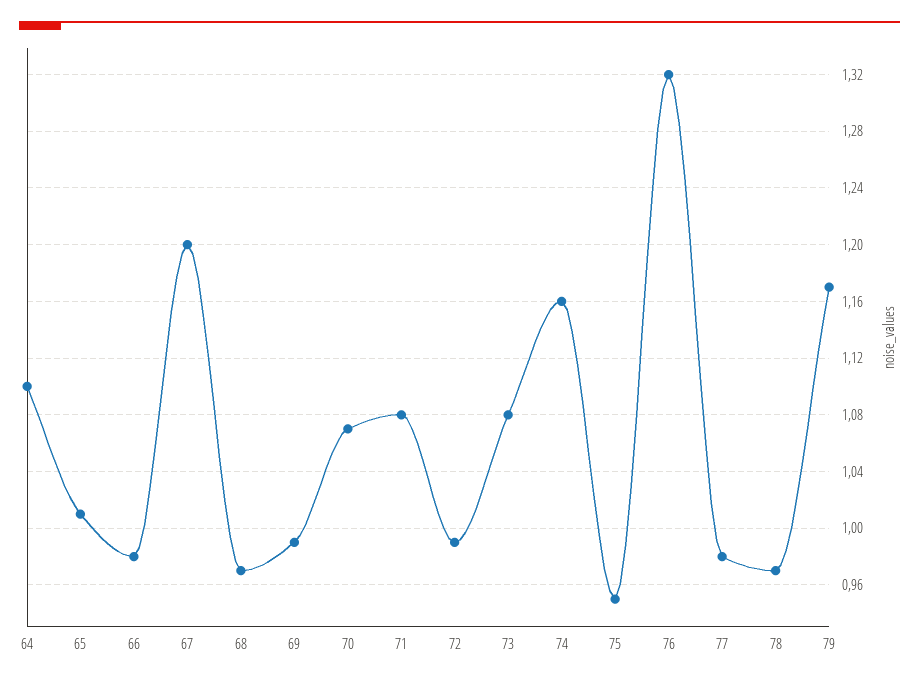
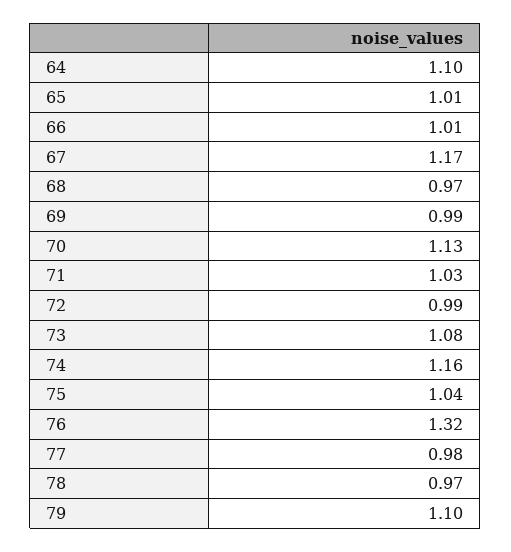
  {
    "64": 1.1,
    "65": 1.01,
-   "66": 0.98,
+   "66": 1.01,
-   "67": 1.2,
+   "67": 1.17,
    "68": 0.97,
    "69": 0.99,
-   "70": 1.07,
+   "70": 1.13,
-   "71": 1.08,
+   "71": 1.03,
    "72": 0.99,
    "73": 1.08,
    "74": 1.16,
-   "75": 0.95,
+   "75": 1.04,
    "76": 1.32,
    "77": 0.98,
    "78": 0.97,
-   "79": 1.17
+   "79": 1.1
  }

